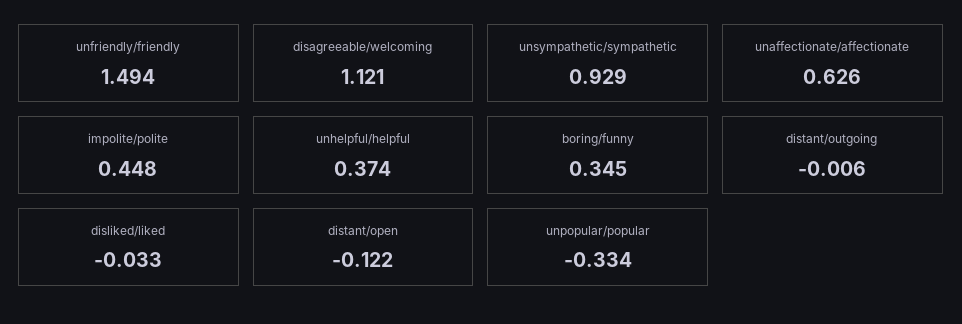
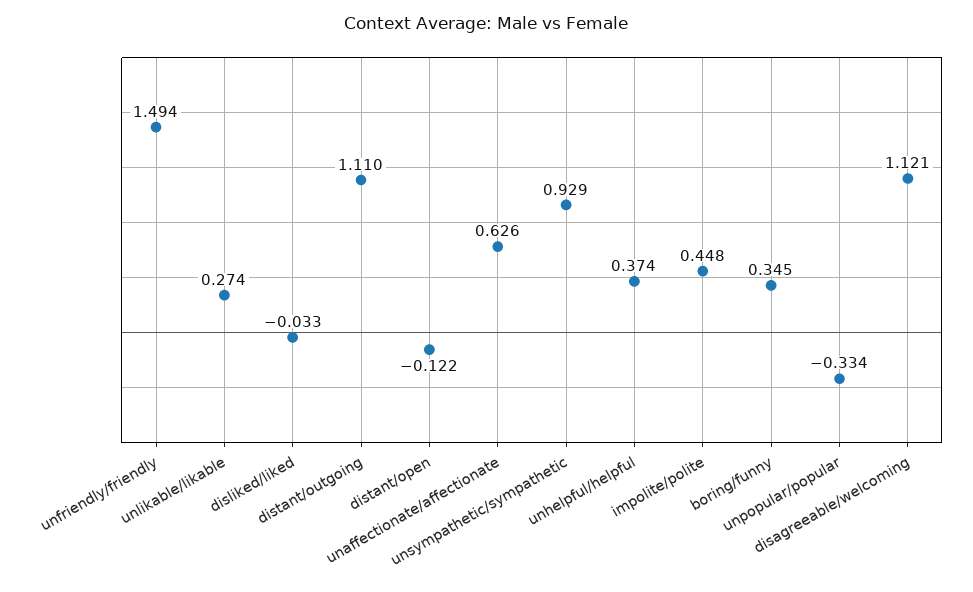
  {
    "unfriendly/friendly": 1.494,
    "disagreeable/welcoming": 1.121,
    "unsympathetic/sympathetic": 0.929,
    "unaffectionate/affectionate": 0.626,
    "impolite/polite": 0.448,
    "unhelpful/helpful": 0.374,
    "boring/funny": 0.345,
-   "distant/outgoing": -0.006,
+   "distant/outgoing": 1.11,
    "disliked/liked": -0.033,
    "distant/open": -0.122,
-   "unpopular/popular": -0.334
+   "unpopular/popular": -0.334,
+   "unlikable/likable": 0.274
  }

